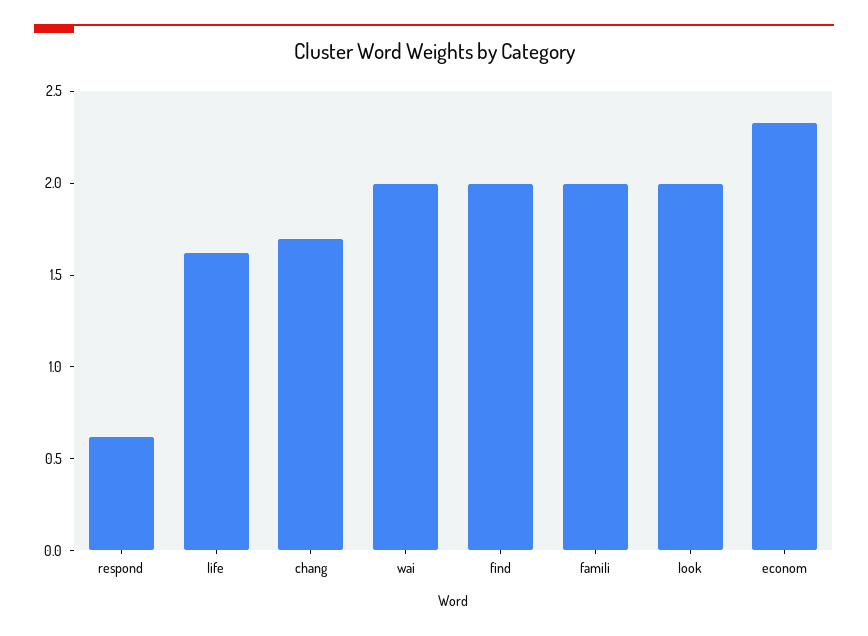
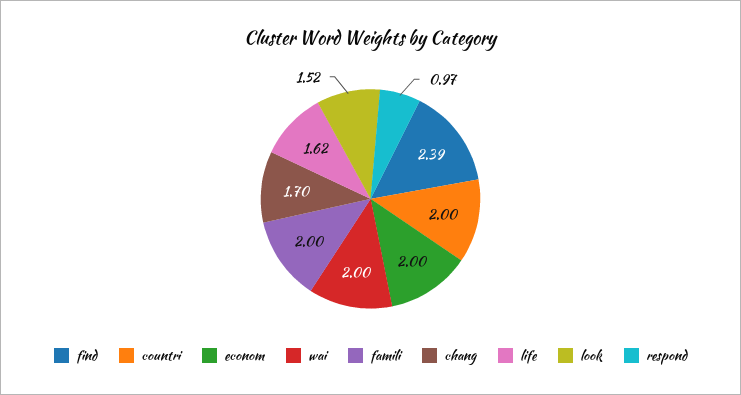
  {
-   "respond": 0.6,
+   "respond": 0.97,
    "life": 1.62,
    "chang": 1.7,
    "wai": 2,
-   "find": 2,
+   "find": 2.39,
    "famili": 2,
-   "look": 2,
+   "look": 1.52,
-   "econom": 2.3
+   "econom": 2,
+   "countri": 2
  }

